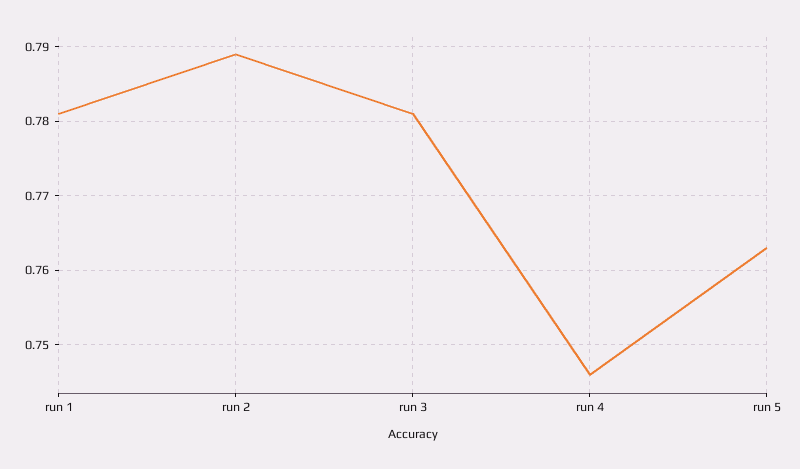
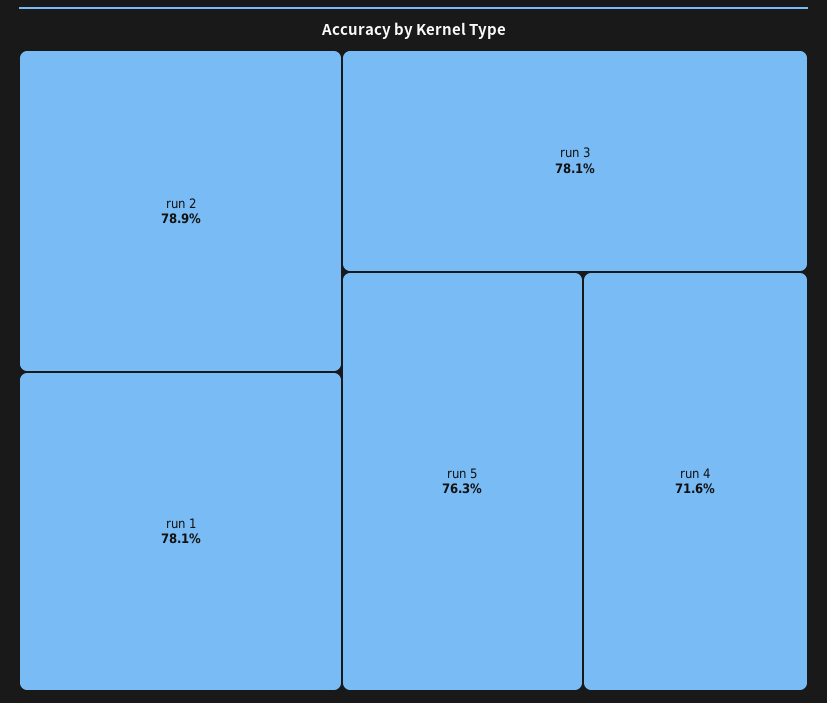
  {
    "run 1": 0.781,
    "run 2": 0.789,
    "run 3": 0.781,
-   "run 4": 0.746,
+   "run 4": 0.716,
    "run 5": 0.763
  }

